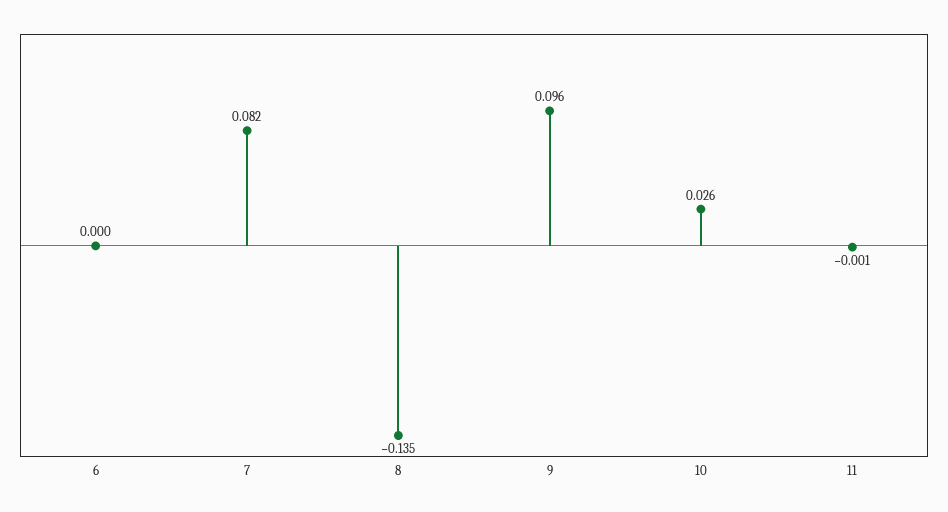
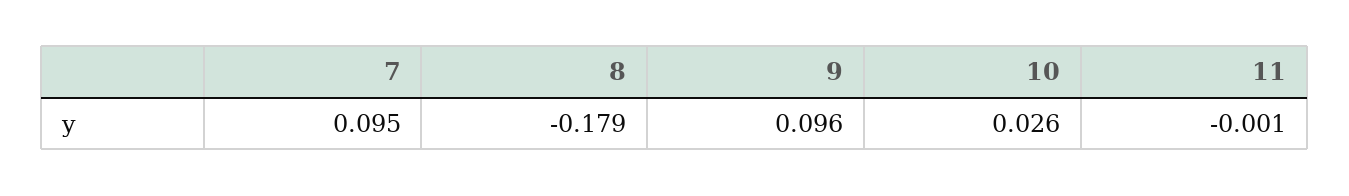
  {
-   "6": 0,
-   "7": 0.082,
+   "7": 0.095,
-   "8": -0.135,
+   "8": -0.179,
    "9": 0.096,
    "10": 0.026,
    "11": -0.001
  }

